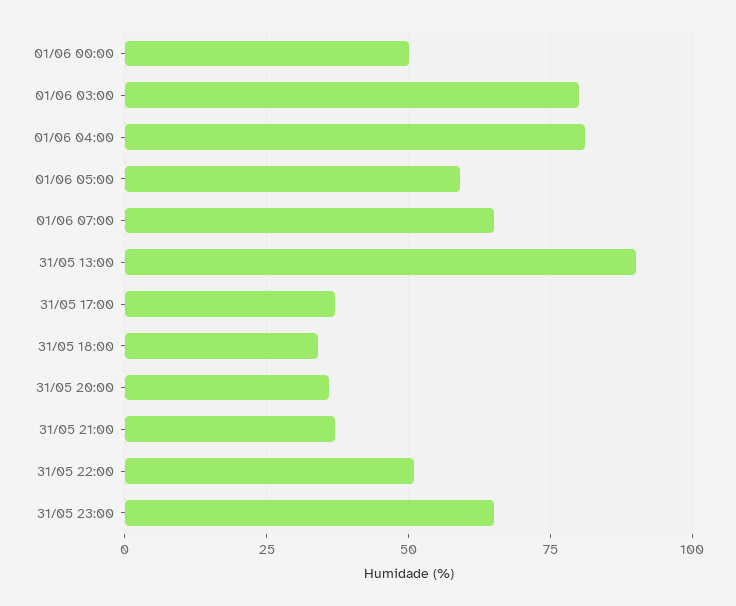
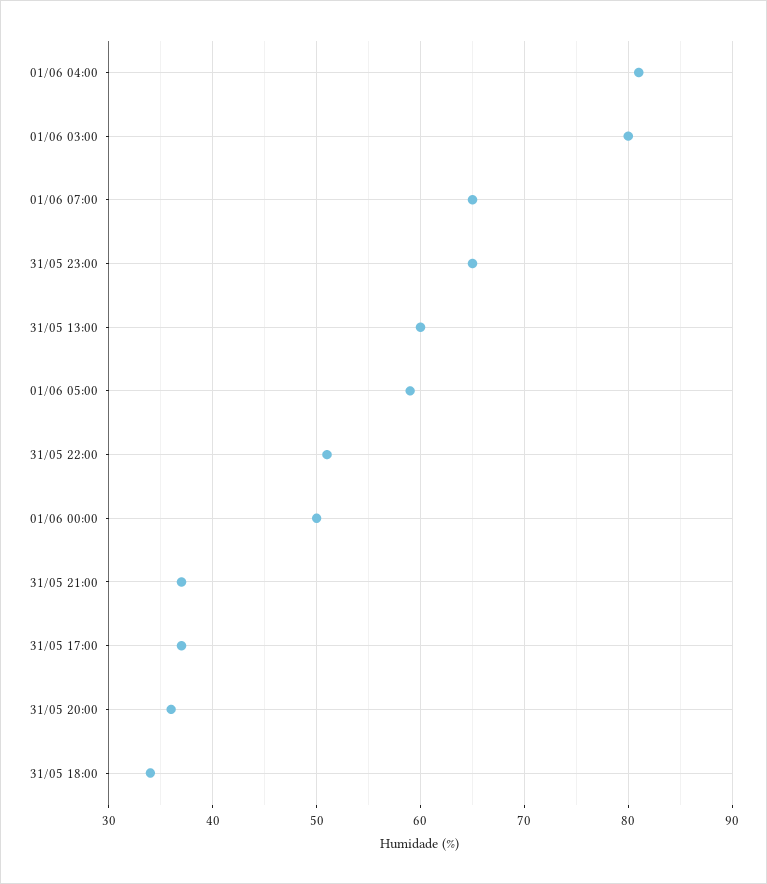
  {
    "01/06 00:00": 50,
    "01/06 03:00": 80,
    "01/06 04:00": 81,
    "01/06 05:00": 59,
    "01/06 07:00": 65,
-   "31/05 13:00": 90,
+   "31/05 13:00": 60,
    "31/05 17:00": 37,
    "31/05 18:00": 34,
    "31/05 20:00": 36,
    "31/05 21:00": 37,
    "31/05 22:00": 51,
    "31/05 23:00": 65
  }

